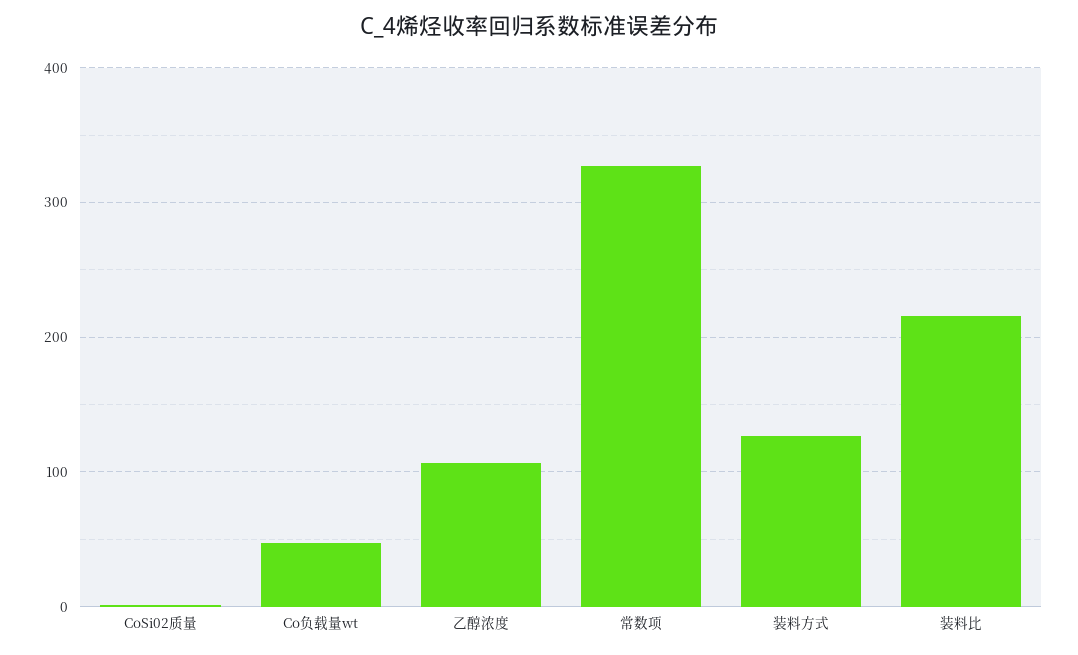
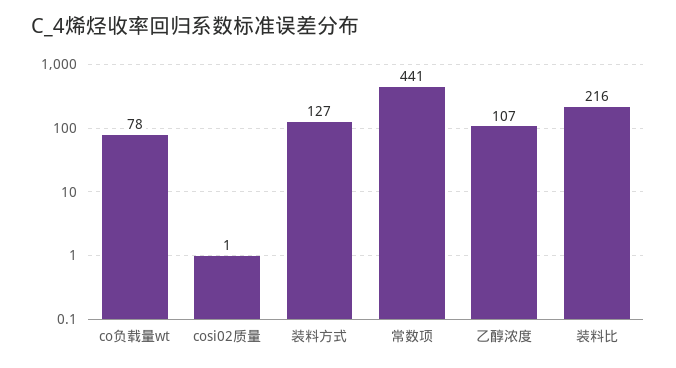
  {
    "CoSi02质量": 1,
-   "Co负载量wt": 50,
+   "Co负载量wt": 78,
    "乙醇浓度": 107,
-   "常数项": 330,
+   "常数项": 441,
    "装料方式": 127,
    "装料比": 216
  }

